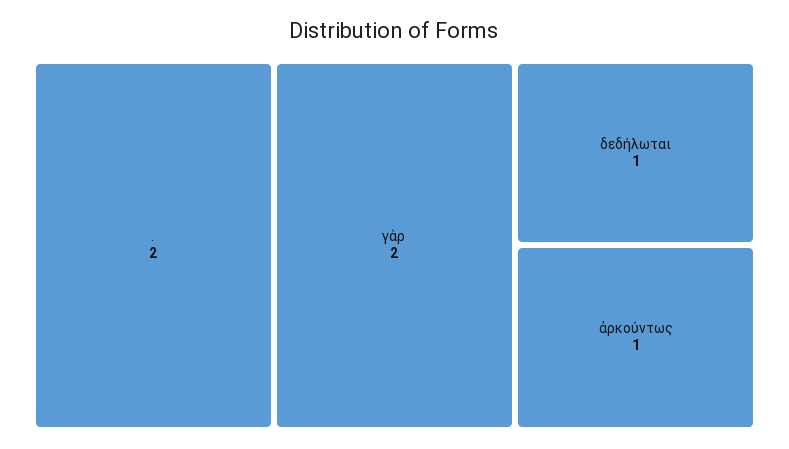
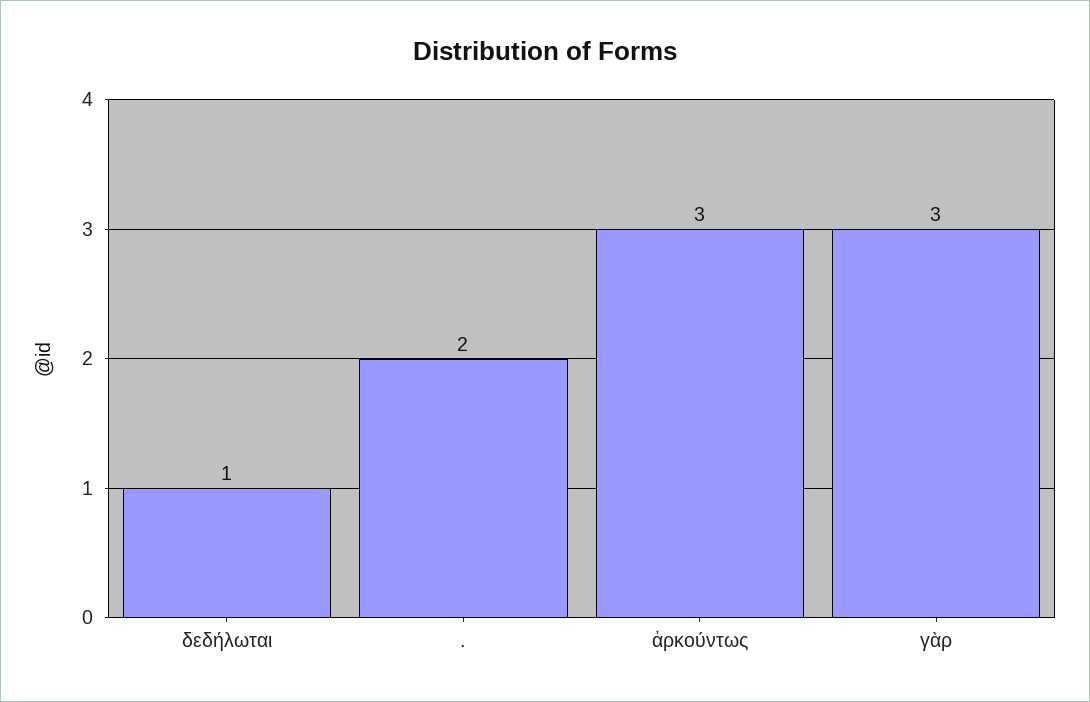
  {
    ".": 2,
-   "γὰρ": 2,
+   "γὰρ": 3,
    "δεδήλωται": 1,
-   "ἀρκούντως": 1
+   "ἀρκούντως": 3
  }

